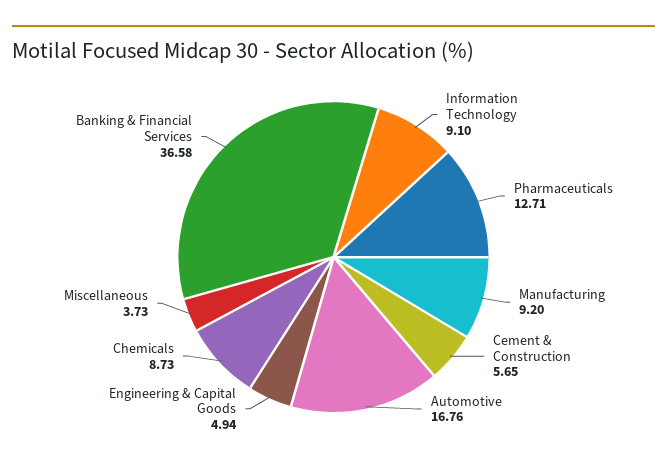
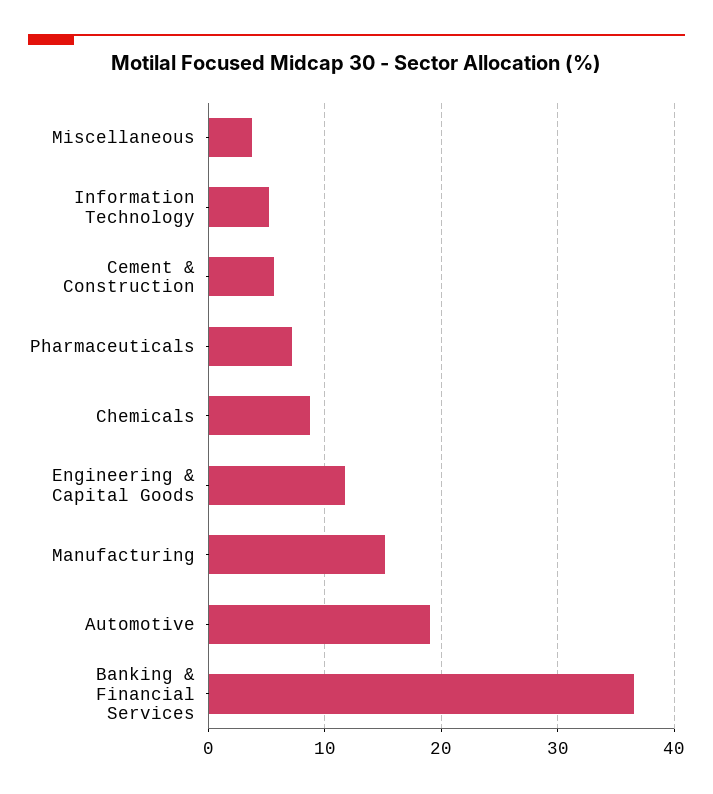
  {
-   "Information Technology": 9.1,
+   "Information Technology": 5,
-   "Pharmaceuticals": 12.71,
+   "Pharmaceuticals": 7,
-   "Manufacturing": 9.2,
+   "Manufacturing": 15,
    "Cement & Construction": 5.65,
-   "Automotive": 16.76,
+   "Automotive": 19,
-   "Engineering & Capital Goods": 4.94,
+   "Engineering & Capital Goods": 12,
    "Chemicals": 8.73,
    "Miscellaneous": 3.73,
    "Banking & Financial Services": 36.58
  }

